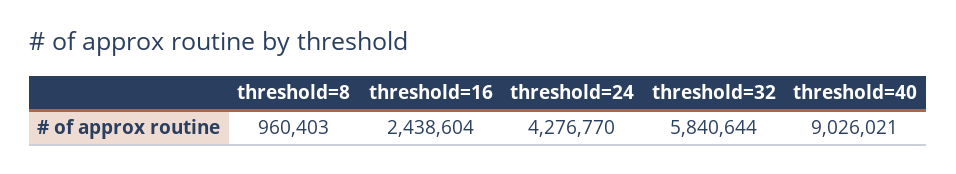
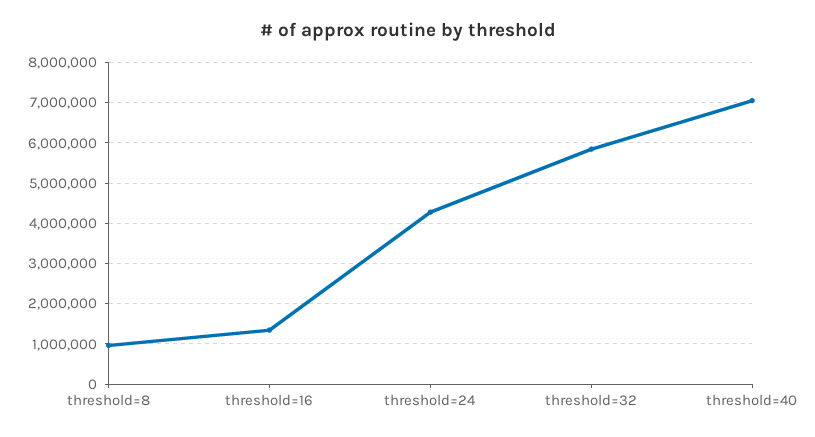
  {
    "threshold=8": 960403,
-   "threshold=16": 2438604,
+   "threshold=16": 1400000,
    "threshold=24": 4276770,
    "threshold=32": 5840644,
-   "threshold=40": 9026021
+   "threshold=40": 7000000
  }

